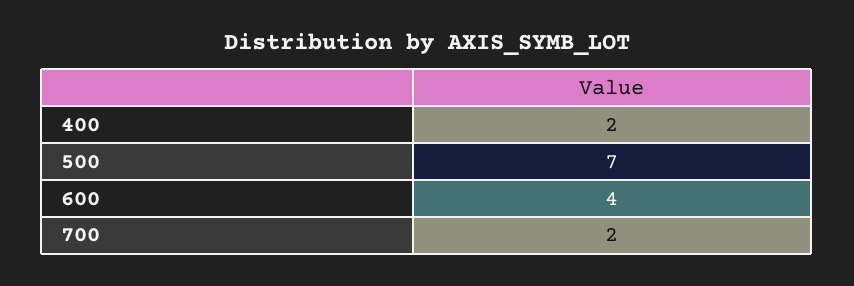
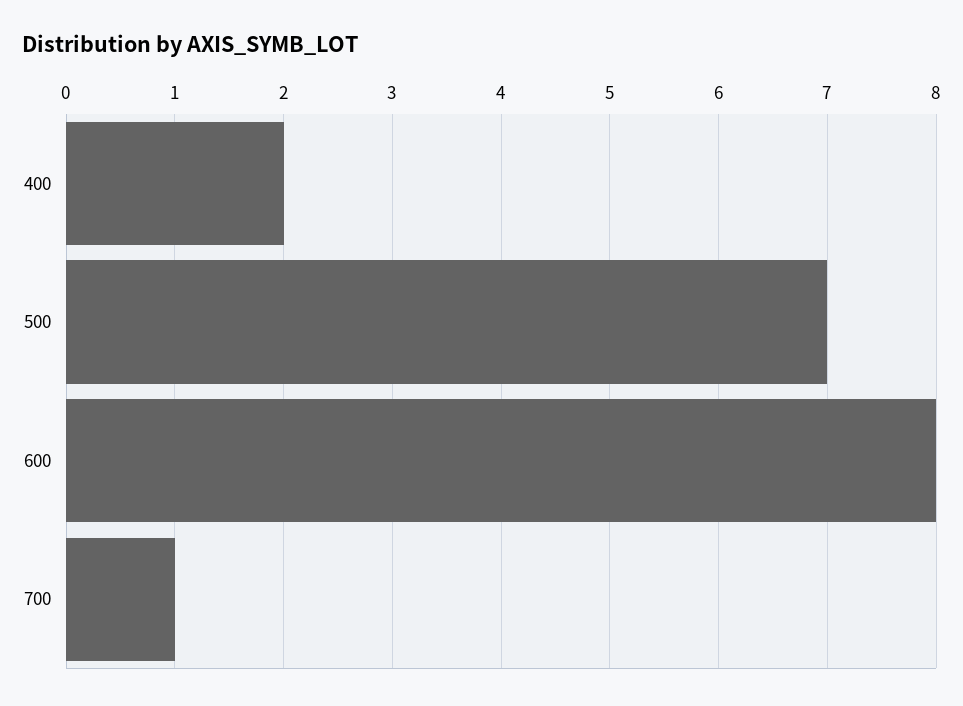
  {
    "400": 2,
    "500": 7,
-   "600": 4,
+   "600": 8,
-   "700": 2
+   "700": 1
  }

